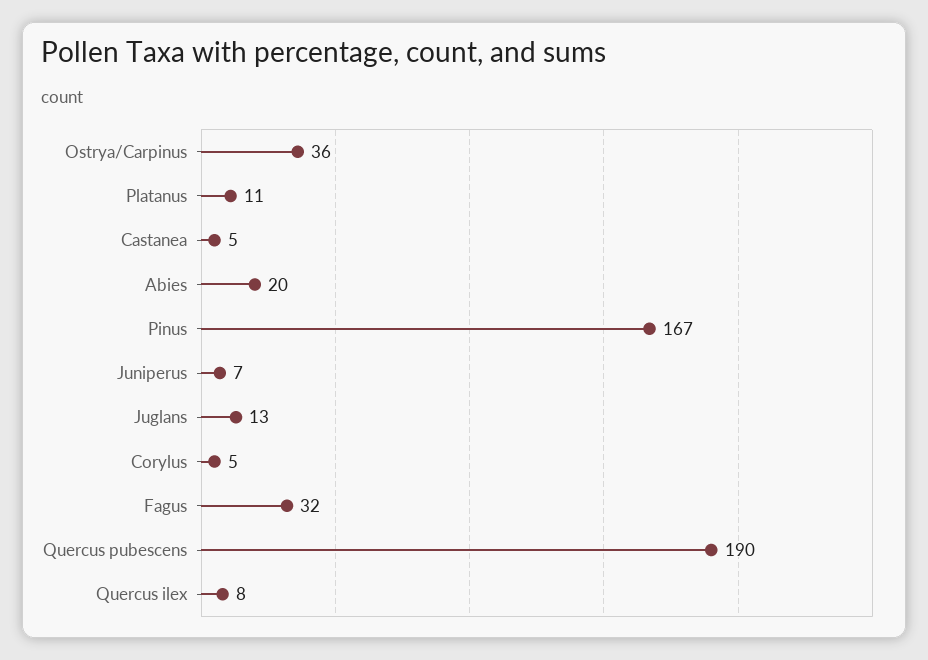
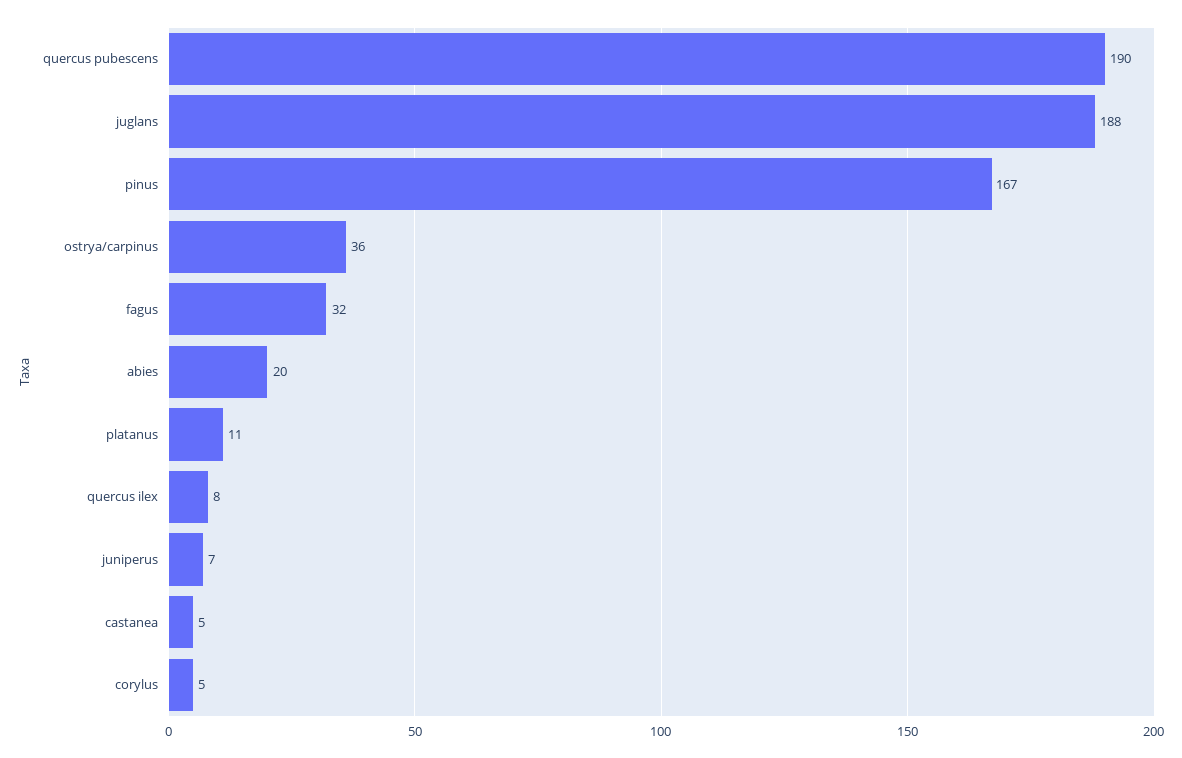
  {
    "Ostrya/Carpinus": 36,
    "Platanus": 11,
    "Castanea": 5,
    "Abies": 20,
    "Pinus": 167,
    "Juniperus": 7,
-   "Juglans": 13,
+   "Juglans": 188,
    "Corylus": 5,
    "Fagus": 32,
    "Quercus pubescens": 190,
    "Quercus ilex": 8
  }

